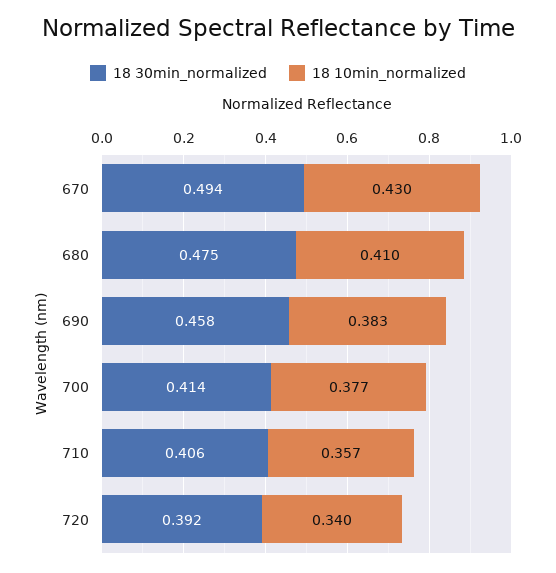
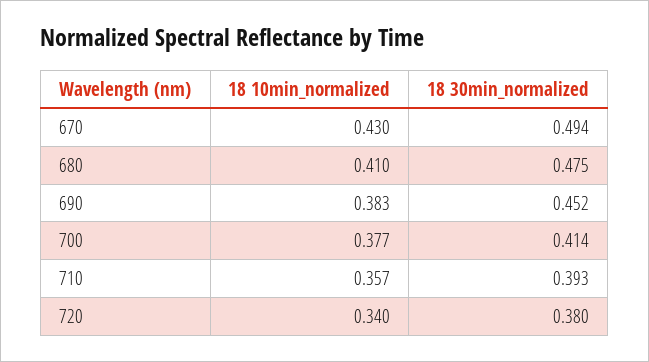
  {
    "18 30min_normalized": {
      "670": 0.494,
      "680": 0.475,
-     "690": 0.458,
+     "690": 0.452,
      "700": 0.414,
-     "710": 0.406,
+     "710": 0.393,
-     "720": 0.392
+     "720": 0.38
    },
    "18 10min_normalized": {
      "670": 0.43,
      "680": 0.41,
      "690": 0.383,
      "700": 0.377,
      "710": 0.357,
      "720": 0.34
    }
  }

